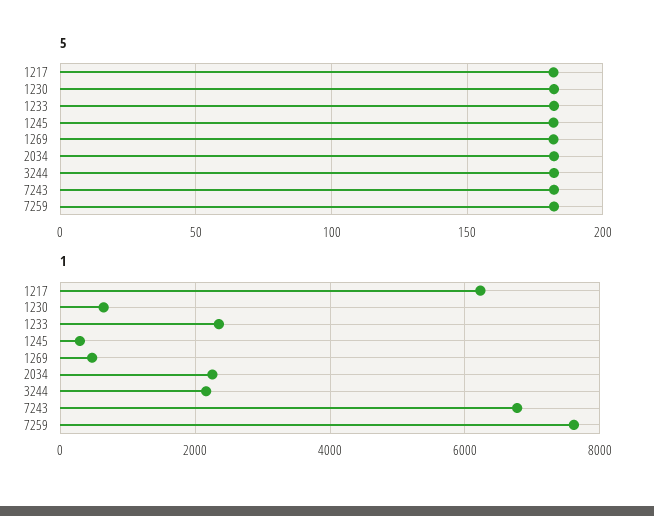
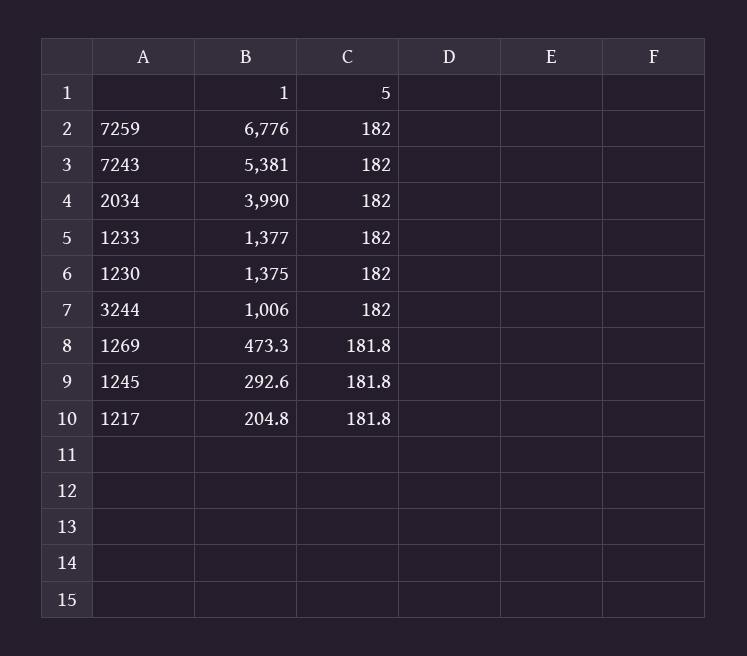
  {
    "5": {
      "1217": 181.8,
      "1230": 182,
      "1233": 182,
      "1245": 181.8,
      "1269": 181.8,
      "2034": 182,
      "3244": 182,
      "7243": 182,
      "7259": 182
    },
    "1": {
-     "1217": 6200,
+     "1217": 204.8,
-     "1230": 600,
+     "1230": 1375,
-     "1233": 2400,
+     "1233": 1377,
      "1245": 292.6,
      "1269": 473.3,
-     "2034": 2200,
+     "2034": 3990,
-     "3244": 2200,
+     "3244": 1006,
-     "7243": 6800,
+     "7243": 5381,
-     "7259": 7600
+     "7259": 6776
    }
  }

